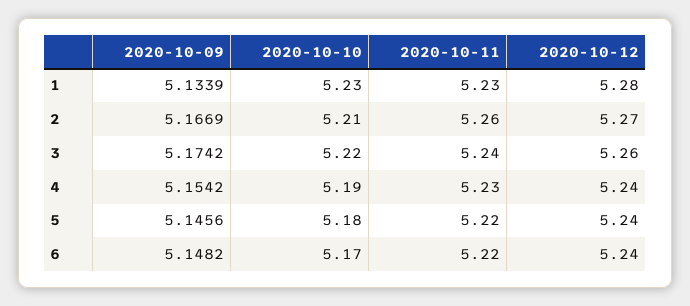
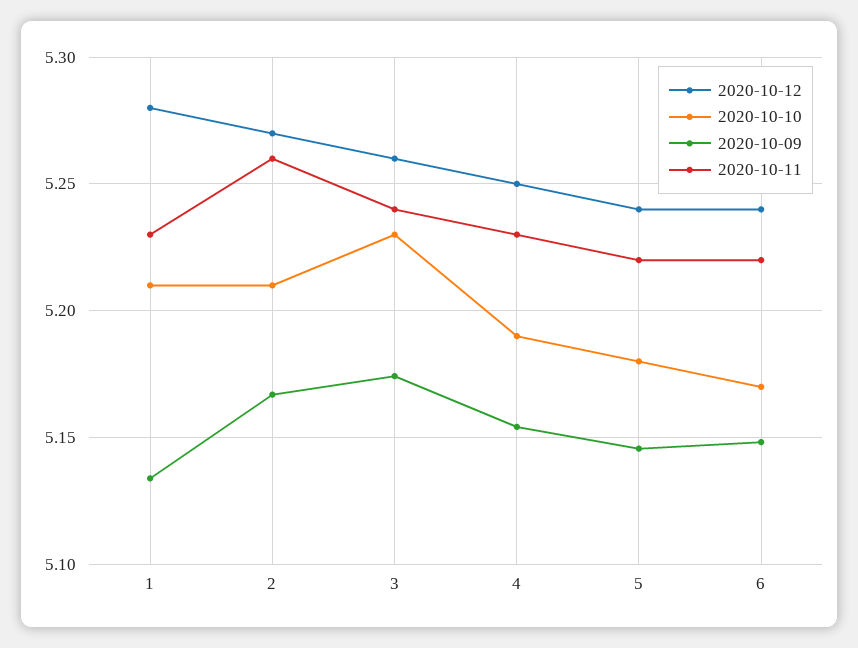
  {
    "2020-10-09": {
      "1": 5.1339,
      "2": 5.1669,
      "3": 5.1742,
      "4": 5.1542,
      "5": 5.1456,
      "6": 5.1482
    },
    "2020-10-10": {
-     "1": 5.23,
+     "1": 5.21,
      "2": 5.21,
-     "3": 5.22,
+     "3": 5.23,
      "4": 5.19,
      "5": 5.18,
      "6": 5.17
    },
    "2020-10-11": {
      "1": 5.23,
      "2": 5.26,
      "3": 5.24,
      "4": 5.23,
      "5": 5.22,
      "6": 5.22
    },
    "2020-10-12": {
      "1": 5.28,
      "2": 5.27,
      "3": 5.26,
-     "4": 5.24,
+     "4": 5.25,
      "5": 5.24,
      "6": 5.24
    }
  }

